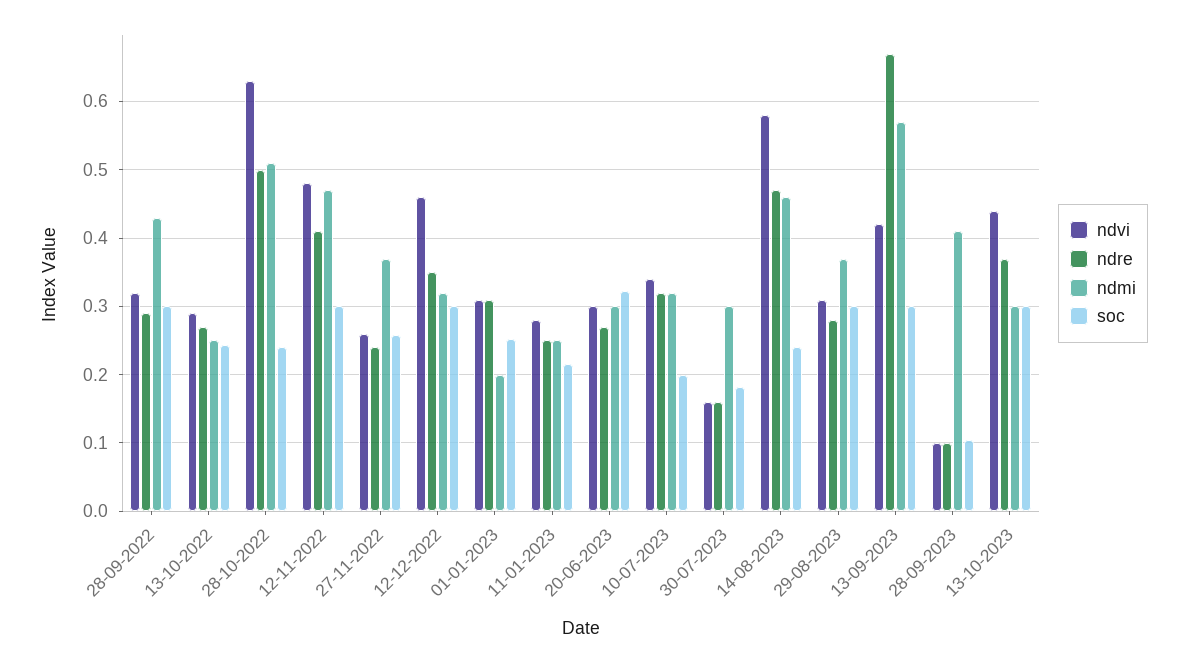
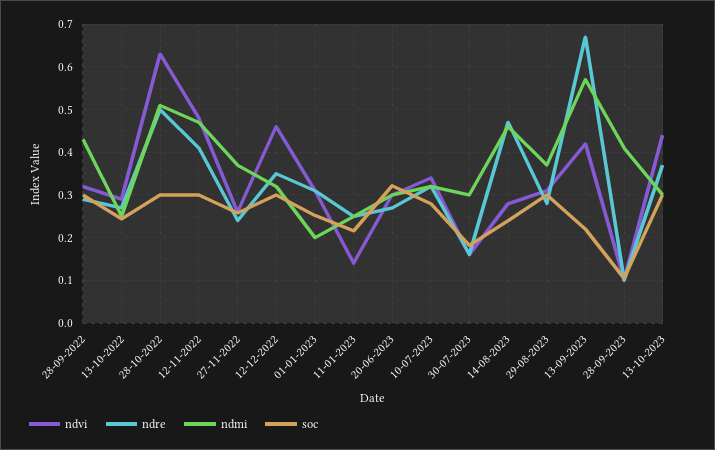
  {
    "ndvi": {
      "28-09-2022": 0.32,
      "13-10-2022": 0.29,
      "28-10-2022": 0.63,
      "12-11-2022": 0.48,
      "27-11-2022": 0.26,
      "12-12-2022": 0.46,
      "01-01-2023": 0.31,
-     "11-01-2023": 0.28,
+     "11-01-2023": 0.14,
      "20-06-2023": 0.3,
      "10-07-2023": 0.34,
      "30-07-2023": 0.16,
-     "14-08-2023": 0.58,
+     "14-08-2023": 0.28,
      "29-08-2023": 0.31,
      "13-09-2023": 0.42,
      "28-09-2023": 0.1,
      "13-10-2023": 0.44
    },
    "ndre": {
      "28-09-2022": 0.29,
      "13-10-2022": 0.27,
      "28-10-2022": 0.5,
      "12-11-2022": 0.41,
      "27-11-2022": 0.24,
      "12-12-2022": 0.35,
      "01-01-2023": 0.31,
      "11-01-2023": 0.25,
      "20-06-2023": 0.27,
      "10-07-2023": 0.32,
      "30-07-2023": 0.16,
      "14-08-2023": 0.47,
      "29-08-2023": 0.28,
      "13-09-2023": 0.67,
      "28-09-2023": 0.1,
      "13-10-2023": 0.37
    },
    "ndmi": {
      "28-09-2022": 0.43,
      "13-10-2022": 0.25,
      "28-10-2022": 0.51,
      "12-11-2022": 0.47,
      "27-11-2022": 0.37,
      "12-12-2022": 0.32,
      "01-01-2023": 0.2,
      "11-01-2023": 0.25,
      "20-06-2023": 0.3,
      "10-07-2023": 0.32,
      "30-07-2023": 0.3,
      "14-08-2023": 0.46,
      "29-08-2023": 0.37,
      "13-09-2023": 0.57,
      "28-09-2023": 0.41,
      "13-10-2023": 0.3
    },
    "soc": {
      "28-09-2022": 0.3,
      "13-10-2022": 0.24,
-     "28-10-2022": 0.24,
+     "28-10-2022": 0.3,
      "12-11-2022": 0.3,
      "27-11-2022": 0.26,
      "12-12-2022": 0.3,
      "01-01-2023": 0.25,
      "11-01-2023": 0.22,
      "20-06-2023": 0.32,
-     "10-07-2023": 0.2,
+     "10-07-2023": 0.28,
      "30-07-2023": 0.18,
      "14-08-2023": 0.24,
      "29-08-2023": 0.3,
-     "13-09-2023": 0.3,
+     "13-09-2023": 0.22,
      "28-09-2023": 0.1,
      "13-10-2023": 0.3
    }
  }

